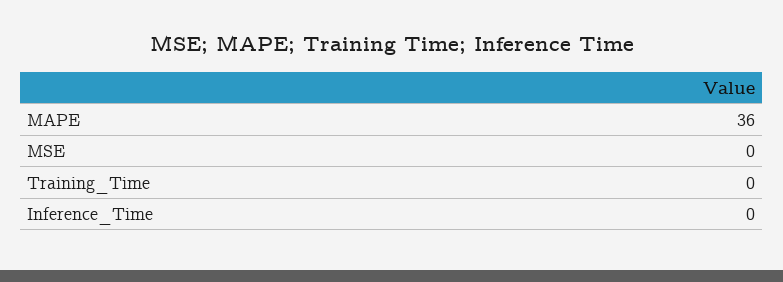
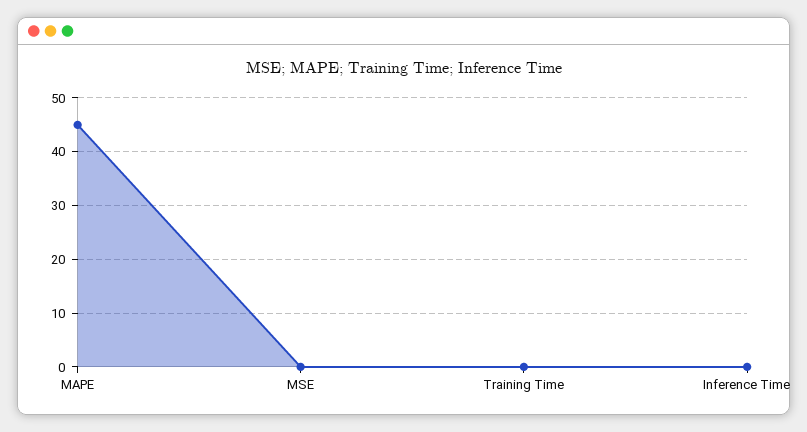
  {
-   "MAPE": 36,
+   "MAPE": 45,
    "MSE": 0,
    "Training_Time": 0,
    "Inference_Time": 0
  }

